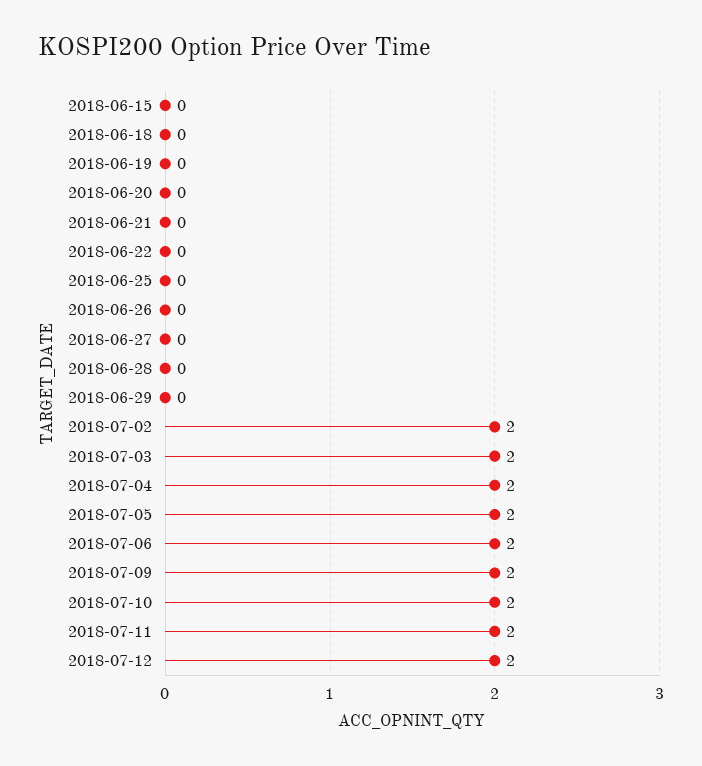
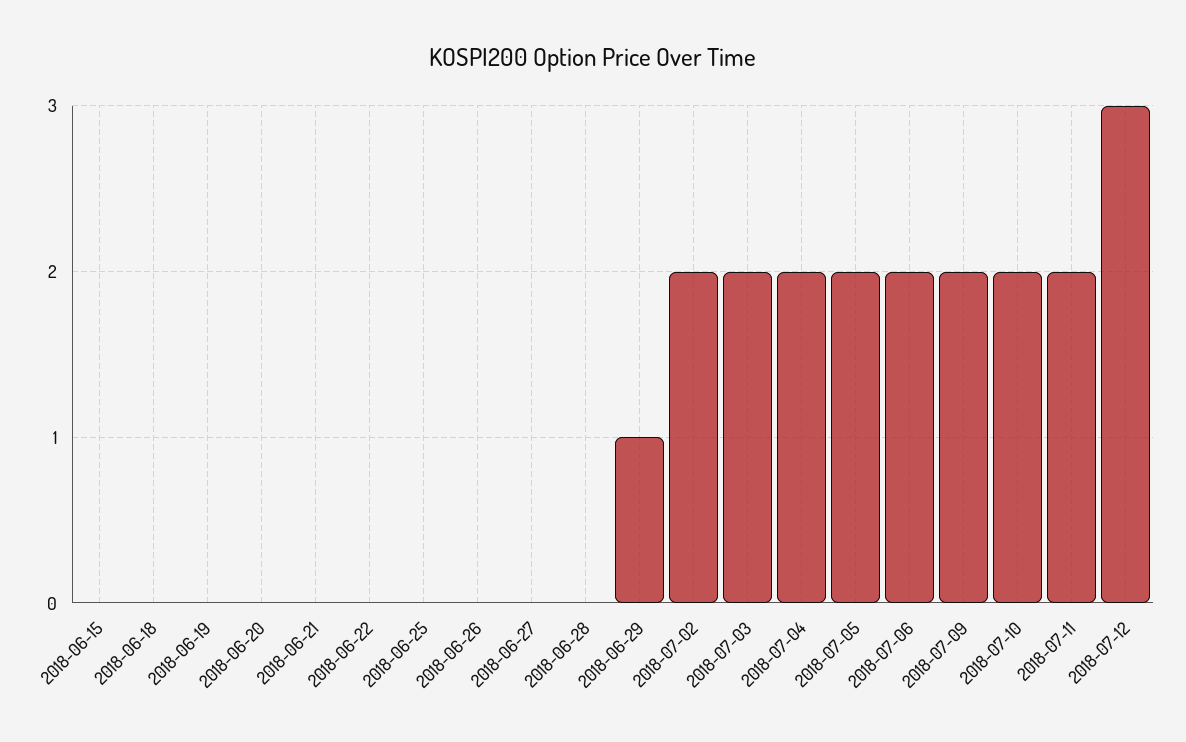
  {
    "2018-06-15": 0,
    "2018-06-18": 0,
    "2018-06-19": 0,
    "2018-06-20": 0,
    "2018-06-21": 0,
    "2018-06-22": 0,
    "2018-06-25": 0,
    "2018-06-26": 0,
    "2018-06-27": 0,
    "2018-06-28": 0,
-   "2018-06-29": 0,
+   "2018-06-29": 1,
    "2018-07-02": 2,
    "2018-07-03": 2,
    "2018-07-04": 2,
    "2018-07-05": 2,
    "2018-07-06": 2,
    "2018-07-09": 2,
    "2018-07-10": 2,
    "2018-07-11": 2,
-   "2018-07-12": 2
+   "2018-07-12": 3
  }

